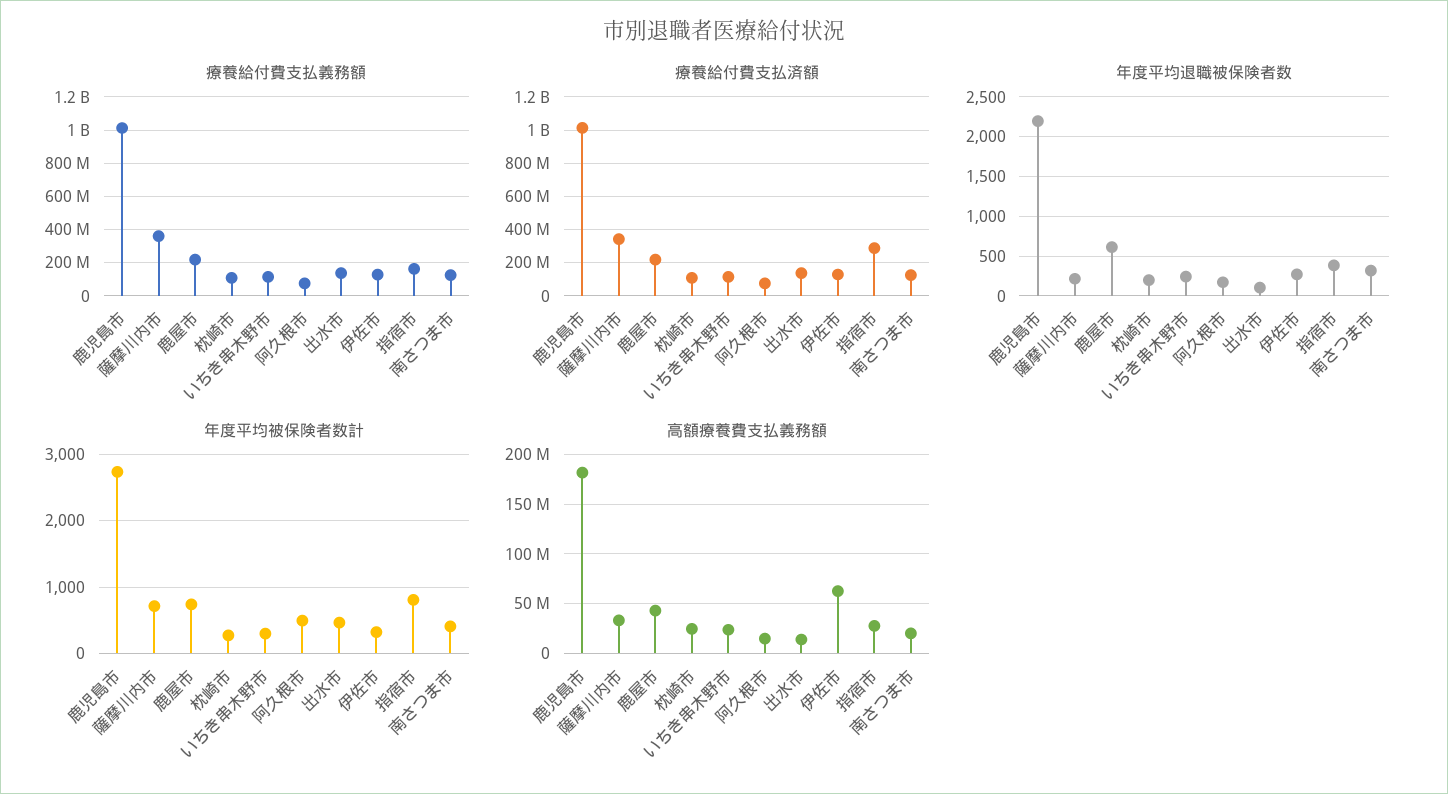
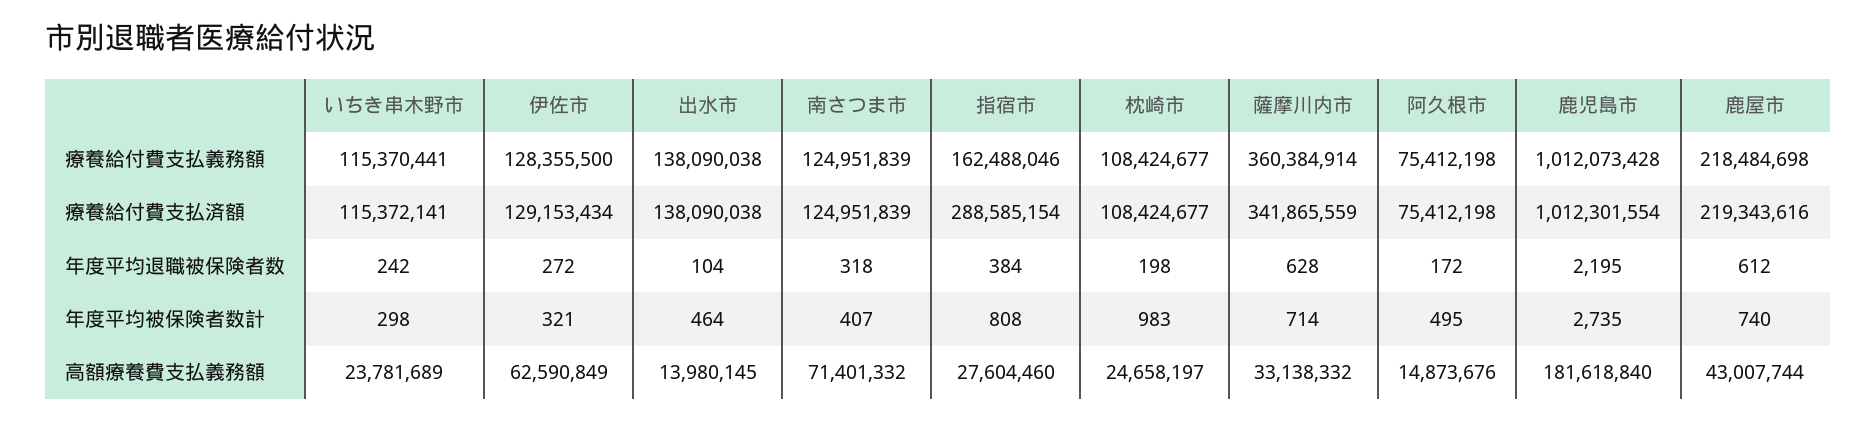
  {
    "療養給付費支払義務額": {
      "鹿児島市": 1012073428,
      "薩摩川内市": 360384914,
      "鹿屋市": 218484698,
      "枕崎市": 108424677,
      "いちき串木野市": 115370441,
      "阿久根市": 75412198,
      "出水市": 138090038,
      "伊佐市": 128355500,
      "指宿市": 162488046,
      "南さつま市": 124951839
    },
    "療養給付費支払済額": {
      "鹿児島市": 1012301554,
      "薩摩川内市": 341865559,
      "鹿屋市": 219343616,
      "枕崎市": 108424677,
      "いちき串木野市": 115372141,
      "阿久根市": 75412198,
      "出水市": 138090038,
      "伊佐市": 129153434,
      "指宿市": 288585154,
      "南さつま市": 124951839
    },
    "年度平均退職被保険者数": {
      "鹿児島市": 2195,
-     "薩摩川内市": 200,
+     "薩摩川内市": 628,
      "鹿屋市": 612,
      "枕崎市": 198,
      "いちき串木野市": 242,
      "阿久根市": 172,
      "出水市": 104,
      "伊佐市": 272,
      "指宿市": 384,
      "南さつま市": 318
    },
    "年度平均被保険者数計": {
      "鹿児島市": 2735,
      "薩摩川内市": 714,
      "鹿屋市": 740,
-     "枕崎市": 300,
+     "枕崎市": 983,
      "いちき串木野市": 298,
      "阿久根市": 495,
      "出水市": 464,
      "伊佐市": 321,
      "指宿市": 808,
      "南さつま市": 407
    },
    "高額療養費支払義務額": {
      "鹿児島市": 181618840,
      "薩摩川内市": 33138332,
      "鹿屋市": 43007744,
      "枕崎市": 24658197,
      "いちき串木野市": 23781689,
      "阿久根市": 14873676,
      "出水市": 13980145,
      "伊佐市": 62590849,
      "指宿市": 27604460,
-     "南さつま市": 20000000
+     "南さつま市": 71401332
    }
  }

